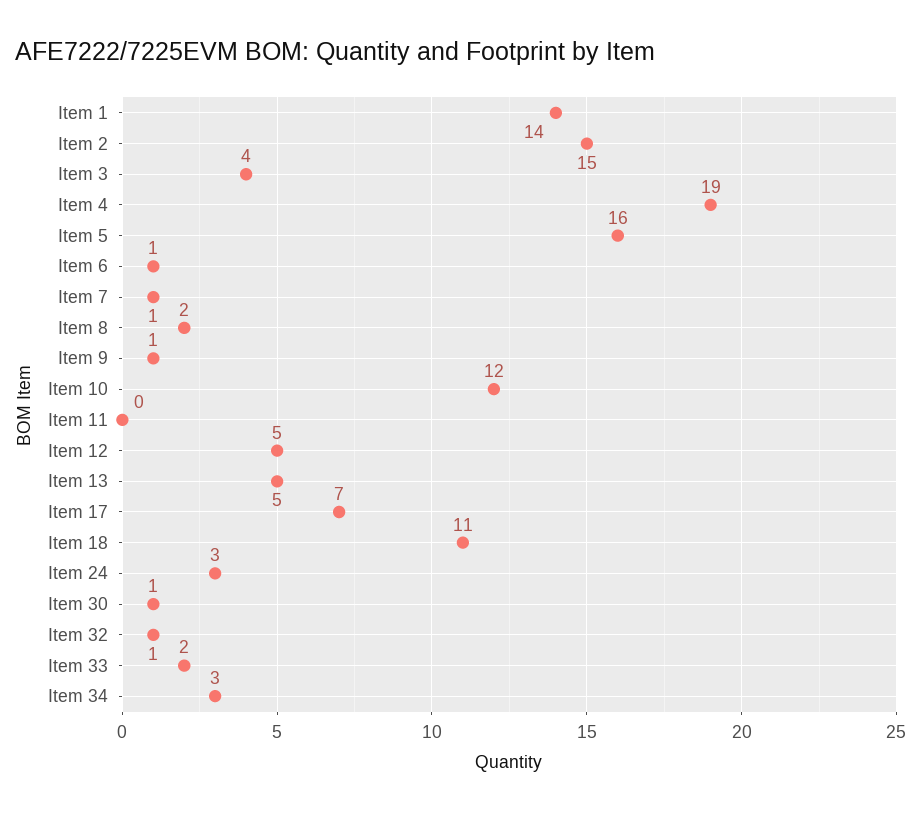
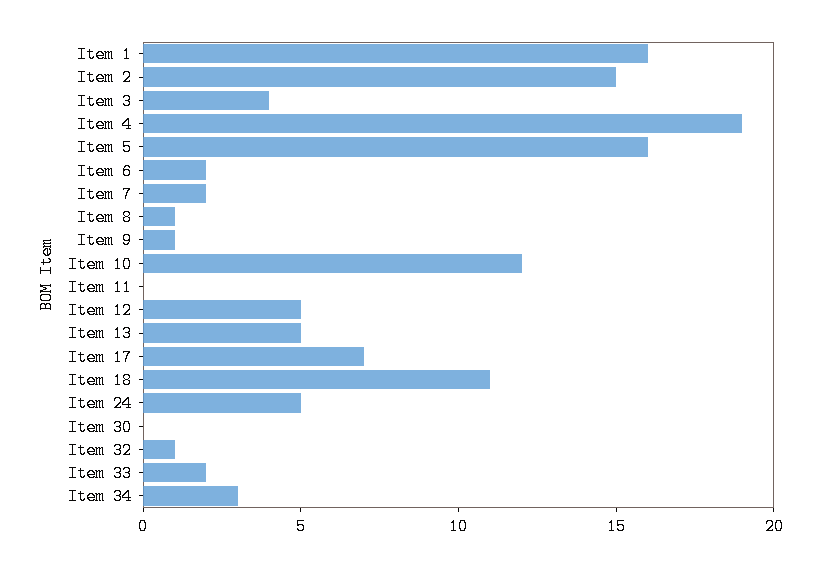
  {
-   "Item 1": 14,
+   "Item 1": 16,
    "Item 2": 15,
    "Item 3": 4,
    "Item 4": 19,
    "Item 5": 16,
-   "Item 6": 1,
+   "Item 6": 2,
-   "Item 7": 1,
+   "Item 7": 2,
-   "Item 8": 2,
+   "Item 8": 1,
    "Item 9": 1,
    "Item 10": 12,
    "Item 11": 0,
    "Item 12": 5,
    "Item 13": 5,
    "Item 17": 7,
    "Item 18": 11,
-   "Item 24": 3,
+   "Item 24": 5,
-   "Item 30": 1,
+   "Item 30": 0,
    "Item 32": 1,
    "Item 33": 2,
    "Item 34": 3
  }

